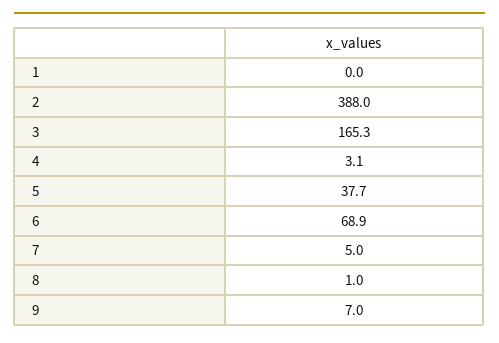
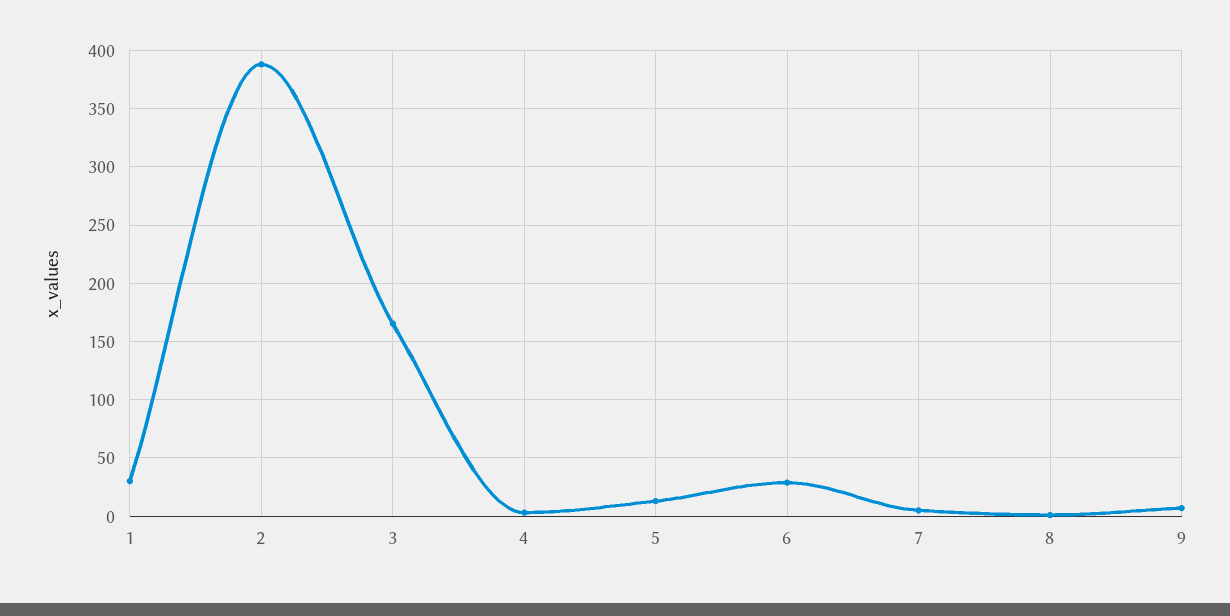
  {
-   "1": 0,
+   "1": 30,
    "2": 388,
    "3": 165.3,
    "4": 3.1,
-   "5": 37.7,
+   "5": 10,
-   "6": 68.9,
+   "6": 30,
    "7": 5,
    "8": 1,
    "9": 7
  }

